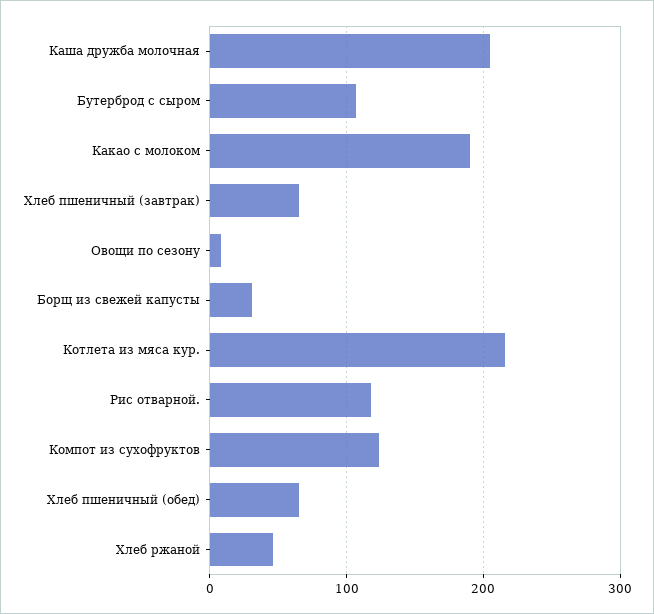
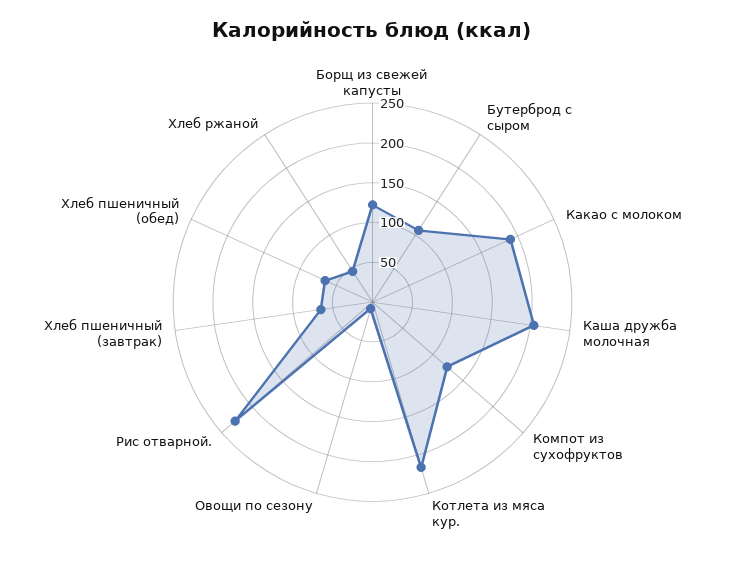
  {
    "Каша дружба молочная": 200,
    "Бутерброд с сыром": 110,
    "Какао с молоком": 190,
    "Хлеб пшеничный (завтрак)": 70,
    "Овощи по сезону": 10,
-   "Борщ из свежей капусты": 30,
+   "Борщ из свежей капусты": 125,
    "Котлета из мяса кур.": 220,
-   "Рис отварной.": 120,
+   "Рис отварной.": 225,
    "Компот из сухофруктов": 120,
    "Хлеб пшеничный (обед)": 70,
    "Хлеб ржаной": 50
  }

